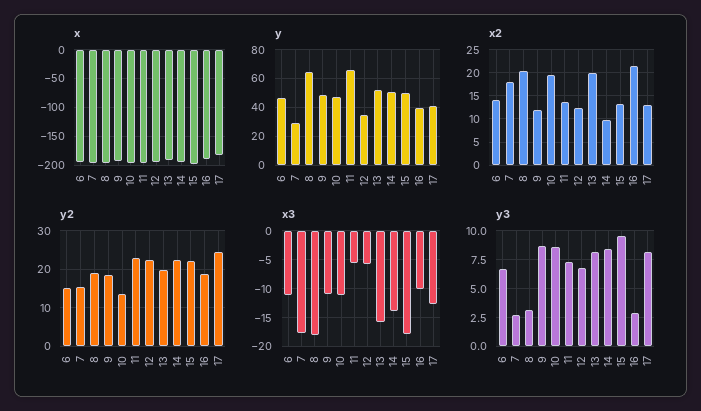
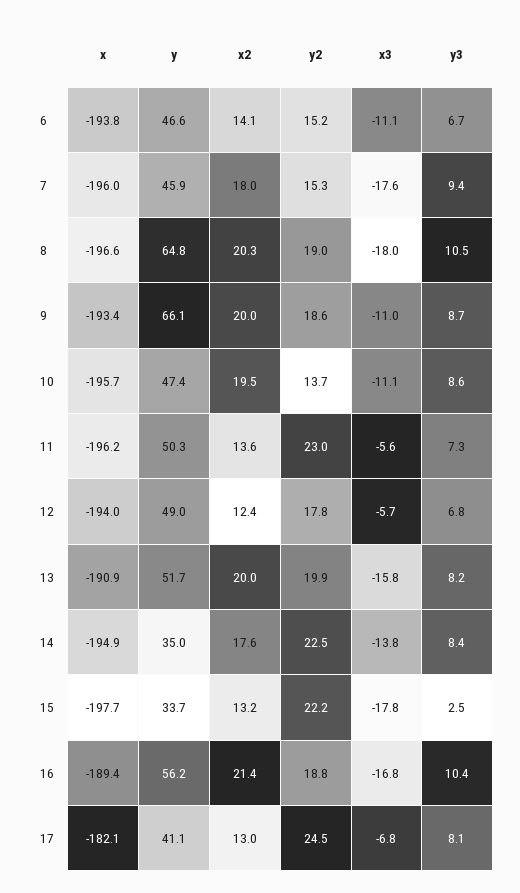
  {
    "x": {
      "6": -193.8,
      "7": -196,
      "8": -196.6,
      "9": -193.4,
      "10": -195.7,
      "11": -196.2,
      "12": -194,
      "13": -190.9,
      "14": -194.9,
      "15": -197.7,
      "16": -189.4,
      "17": -182.1
    },
    "y": {
      "6": 46.6,
-     "7": 30,
+     "7": 45.9,
      "8": 64.8,
-     "9": 50,
+     "9": 66.1,
      "10": 47.4,
-     "11": 65,
+     "11": 50.3,
-     "12": 35,
+     "12": 49,
      "13": 51.7,
-     "14": 50,
+     "14": 35,
-     "15": 50,
+     "15": 33.7,
-     "16": 40,
+     "16": 56.2,
      "17": 41.1
    },
    "x2": {
      "6": 14.1,
      "7": 18,
      "8": 20.3,
-     "9": 12.5,
+     "9": 20,
      "10": 19.5,
      "11": 13.6,
      "12": 12.4,
      "13": 20,
-     "14": 10,
+     "14": 17.6,
      "15": 13.2,
      "16": 21.4,
      "17": 13
    },
    "y2": {
      "6": 15.2,
      "7": 15.3,
      "8": 19,
      "9": 18.6,
      "10": 13.7,
      "11": 23,
-     "12": 22,
+     "12": 17.8,
      "13": 19.9,
      "14": 22.5,
      "15": 22.2,
      "16": 18.8,
      "17": 24.5
    },
    "x3": {
      "6": -11.1,
      "7": -17.6,
      "8": -18,
      "9": -11,
      "10": -11.1,
      "11": -5.6,
      "12": -5.7,
      "13": -15.8,
      "14": -13.8,
      "15": -17.8,
-     "16": -10,
+     "16": -16.8,
-     "17": -12.5
+     "17": -6.8
    },
    "y3": {
      "6": 6.7,
-     "7": 2.5,
+     "7": 9.4,
-     "8": 2.5,
+     "8": 10.5,
      "9": 8.7,
      "10": 8.6,
      "11": 7.3,
      "12": 6.8,
      "13": 8.2,
      "14": 8.4,
-     "15": 10,
+     "15": 2.5,
-     "16": 2.5,
+     "16": 10.4,
      "17": 8.1
    }
  }

